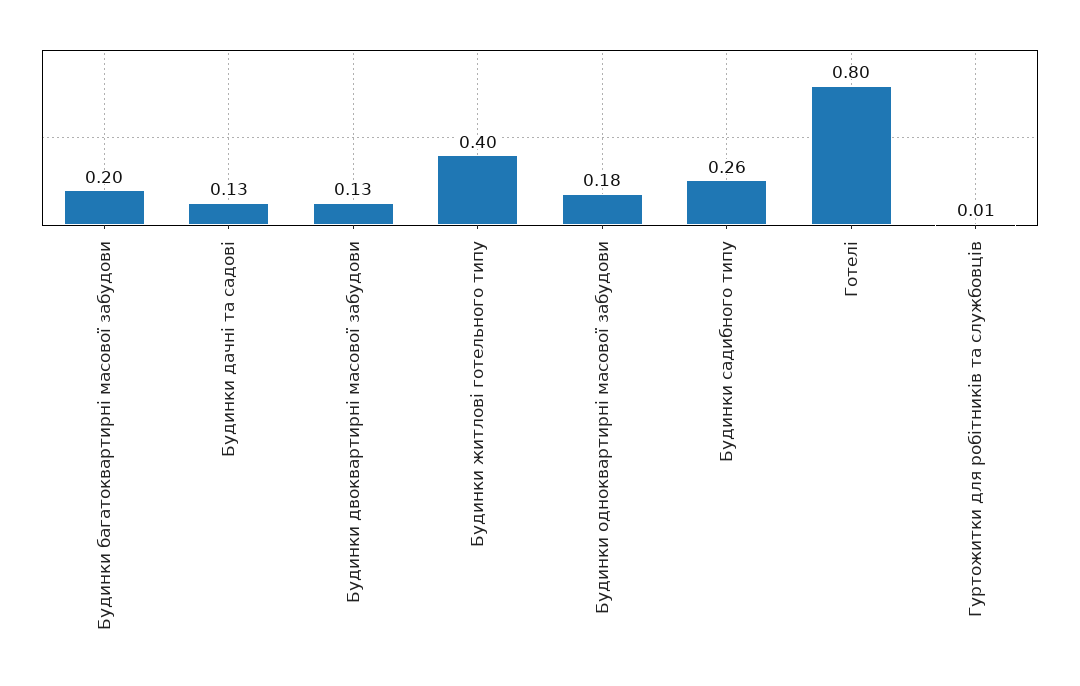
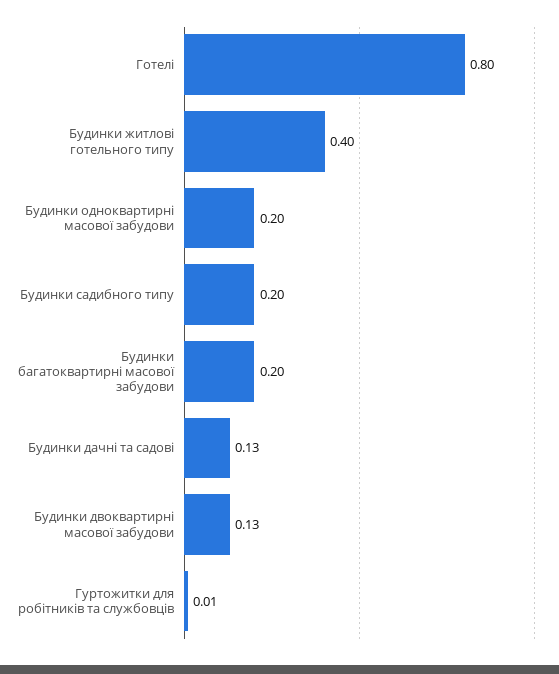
  {
    "Будинки багатоквартирні масової забудови": 0.2,
    "Будинки дачні та садові": 0.13,
    "Будинки двоквартирні масової забудови": 0.13,
    "Будинки житлові готельного типу": 0.4,
-   "Будинки одноквартирні масової забудови": 0.18,
+   "Будинки одноквартирні масової забудови": 0.2,
-   "Будинки садибного типу": 0.26,
+   "Будинки садибного типу": 0.2,
    "Готелі": 0.8,
    "Гуртожитки для робітників та службовців": 0.01
  }

